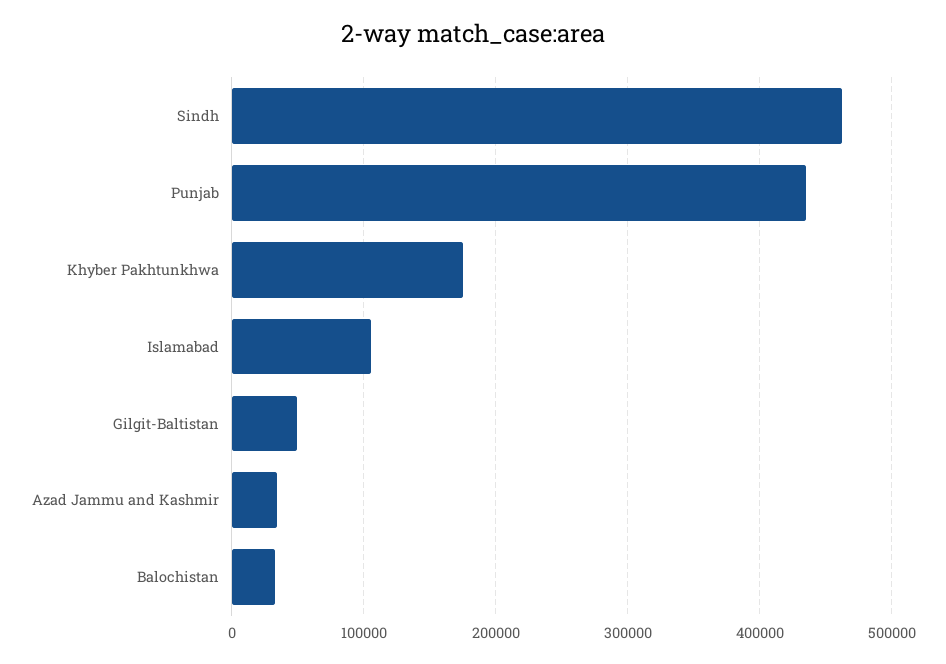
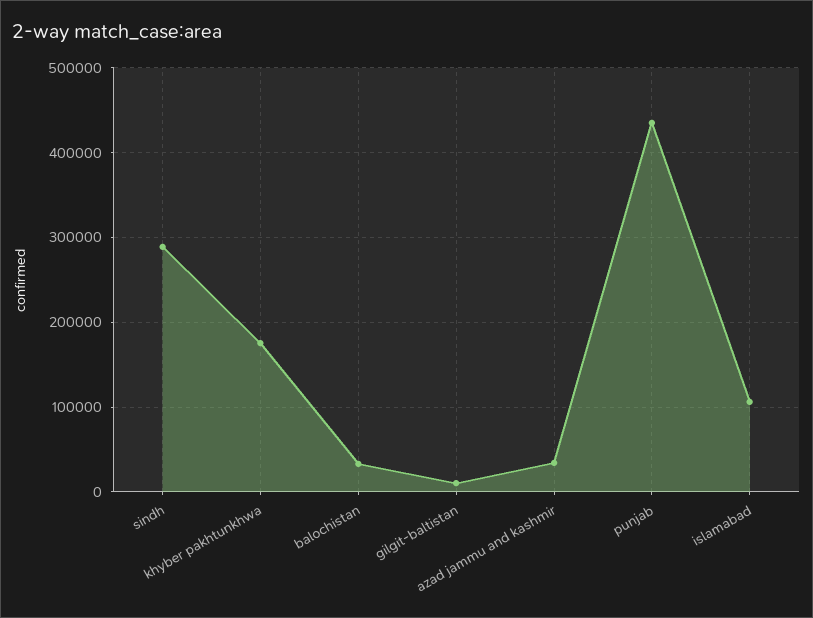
  {
-   "Sindh": 460000,
+   "Sindh": 290000,
    "Punjab": 440000,
    "Khyber Pakhtunkhwa": 180000,
    "Islamabad": 110000,
-   "Gilgit-Baltistan": 50000,
+   "Gilgit-Baltistan": 10000,
    "Azad Jammu and Kashmir": 30000,
    "Balochistan": 30000
  }

